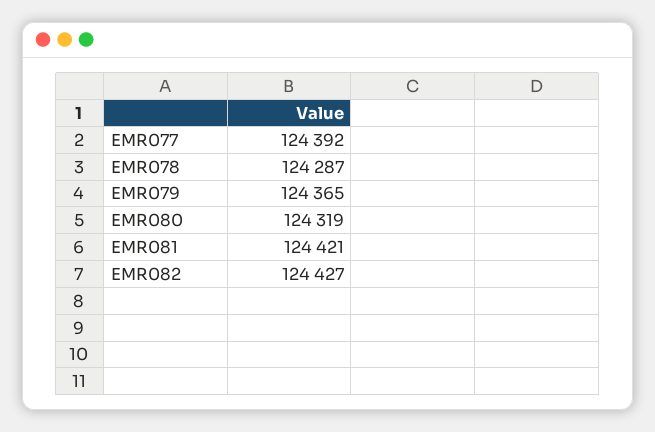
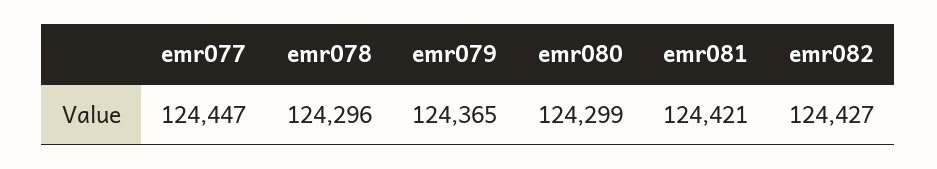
  {
-   "EMR077": 124392,
+   "EMR077": 124447,
-   "EMR078": 124287,
+   "EMR078": 124296,
    "EMR079": 124365,
-   "EMR080": 124319,
+   "EMR080": 124299,
    "EMR081": 124421,
    "EMR082": 124427
  }

